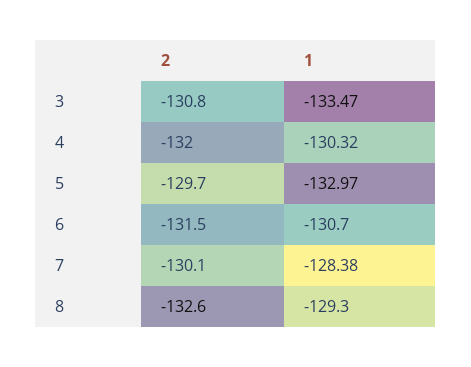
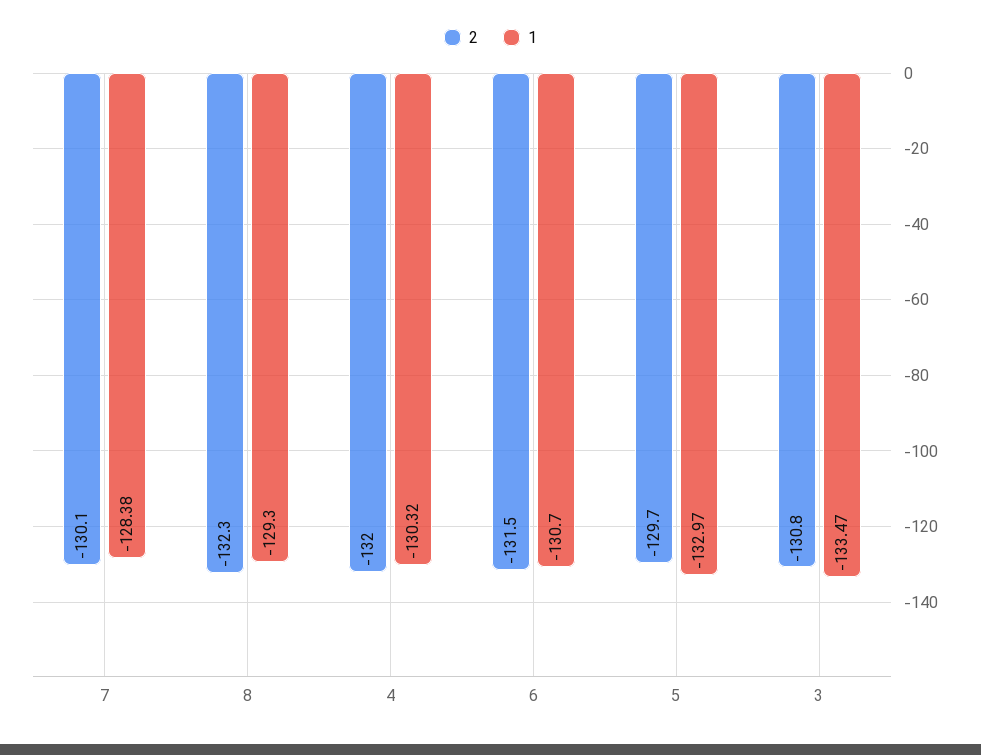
  {
    "2": {
      "3": -130.8,
      "4": -132,
      "5": -129.7,
      "6": -131.5,
      "7": -130.1,
-     "8": -132.6
+     "8": -132.3
    },
    "1": {
      "3": -133.47,
      "4": -130.32,
      "5": -132.97,
      "6": -130.7,
      "7": -128.38,
      "8": -129.3
    }
  }

